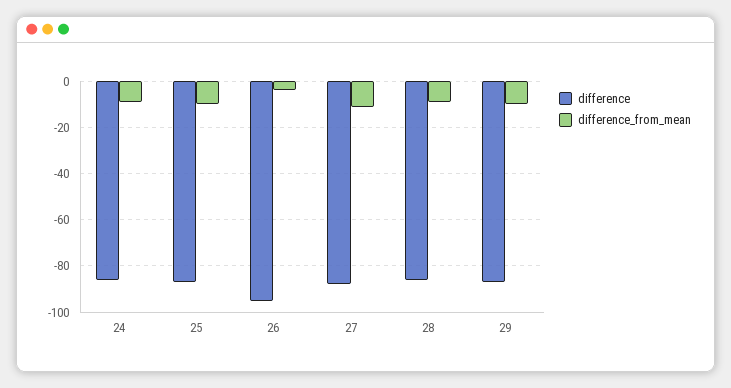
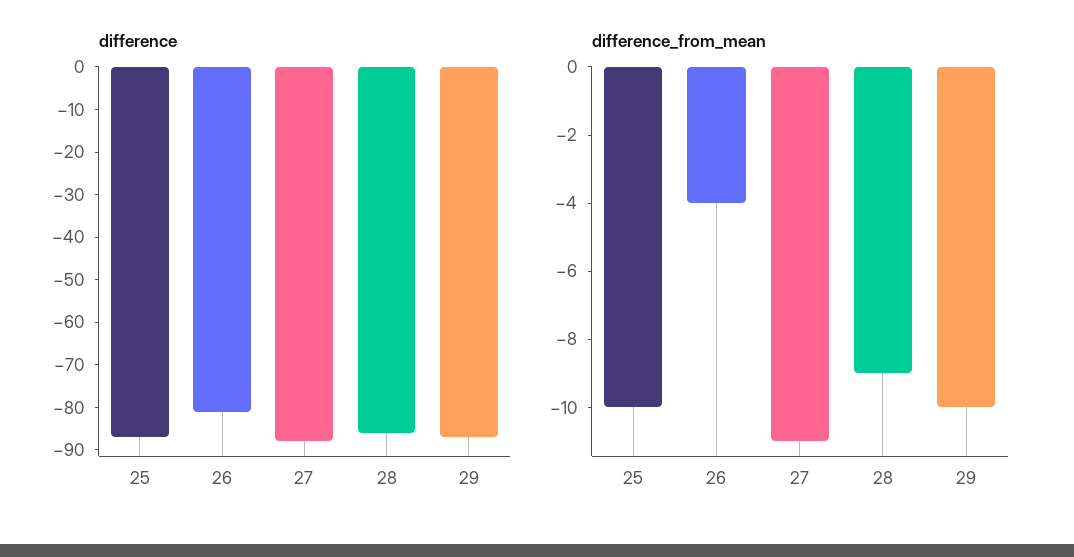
  {
    "difference": {
-     "24": -85,
      "25": -85,
-     "26": -95,
+     "26": -80,
      "27": -90,
      "28": -85,
      "29": -85
    },
    "difference_from_mean": {
-     "24": -10,
      "25": -10,
      "26": -4,
      "27": -11,
      "28": -9,
      "29": -10
    }
  }

